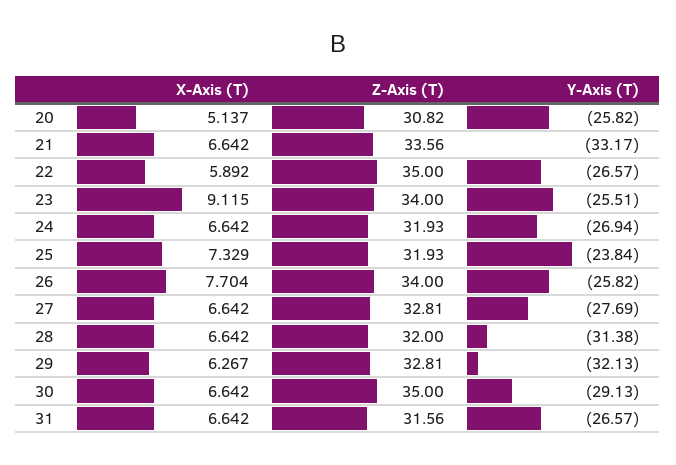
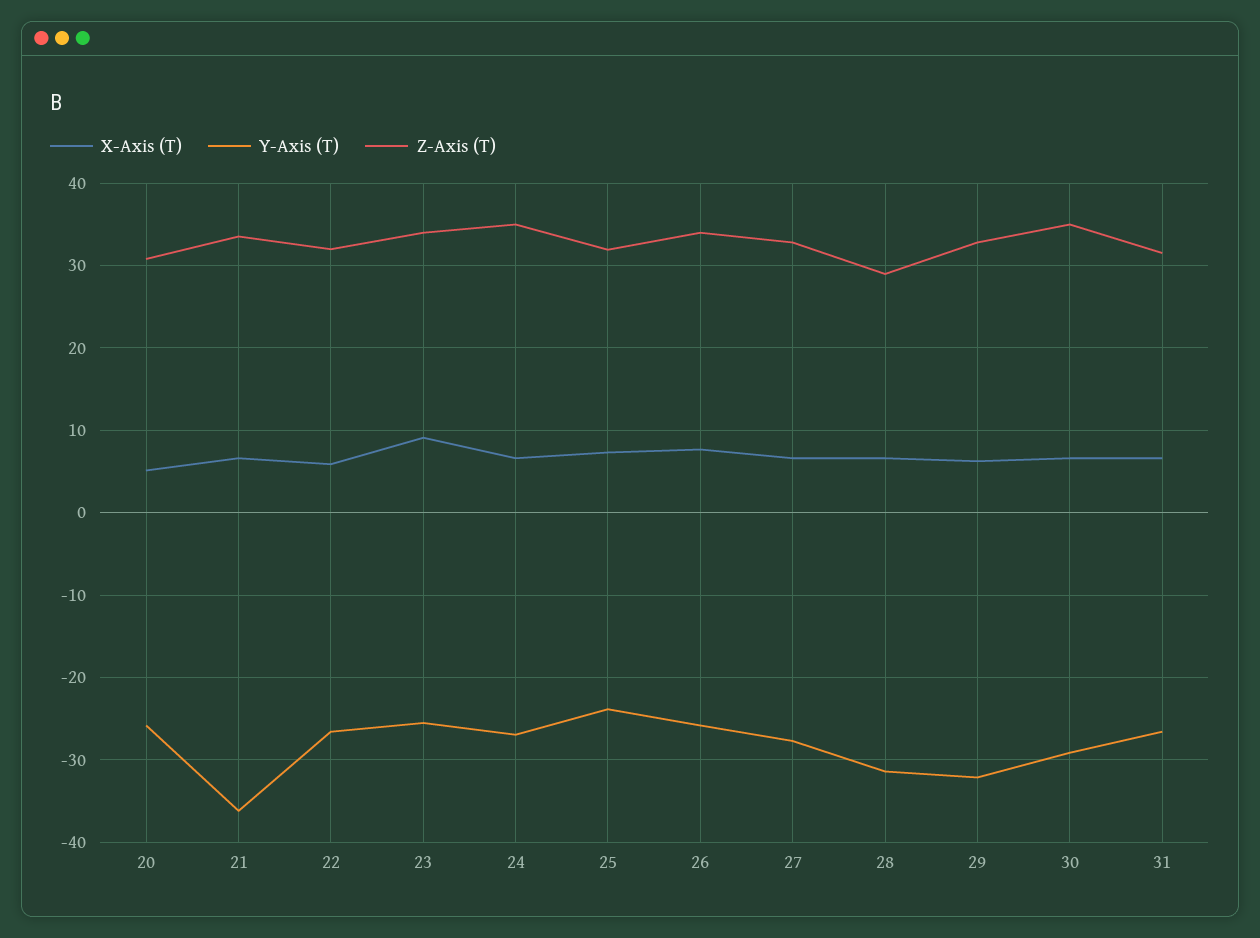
  {
    "X-Axis (T)": {
      "20": 5.137,
      "21": 6.642,
      "22": 5.892,
      "23": 9.115,
      "24": 6.642,
      "25": 7.329,
      "26": 7.704,
      "27": 6.642,
      "28": 6.642,
      "29": 6.267,
      "30": 6.642,
      "31": 6.642
    },
    "Z-Axis (T)": {
      "20": 30.82,
      "21": 33.56,
-     "22": 35,
+     "22": 32,
      "23": 34,
-     "24": 31.93,
+     "24": 35,
      "25": 31.93,
      "26": 34,
      "27": 32.81,
-     "28": 32,
+     "28": 29,
      "29": 32.81,
      "30": 35,
      "31": 31.56
    },
    "Y-Axis (T)": {
      "20": -25.82,
-     "21": -33.17,
+     "21": -36,
      "22": -26.57,
      "23": -25.51,
      "24": -26.94,
      "25": -23.84,
      "26": -25.82,
      "27": -27.69,
      "28": -31.38,
      "29": -32.13,
      "30": -29.13,
      "31": -26.57
    }
  }

